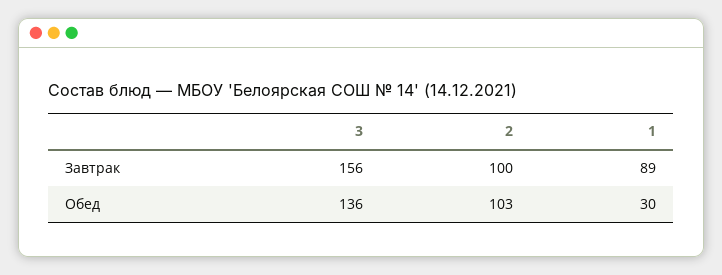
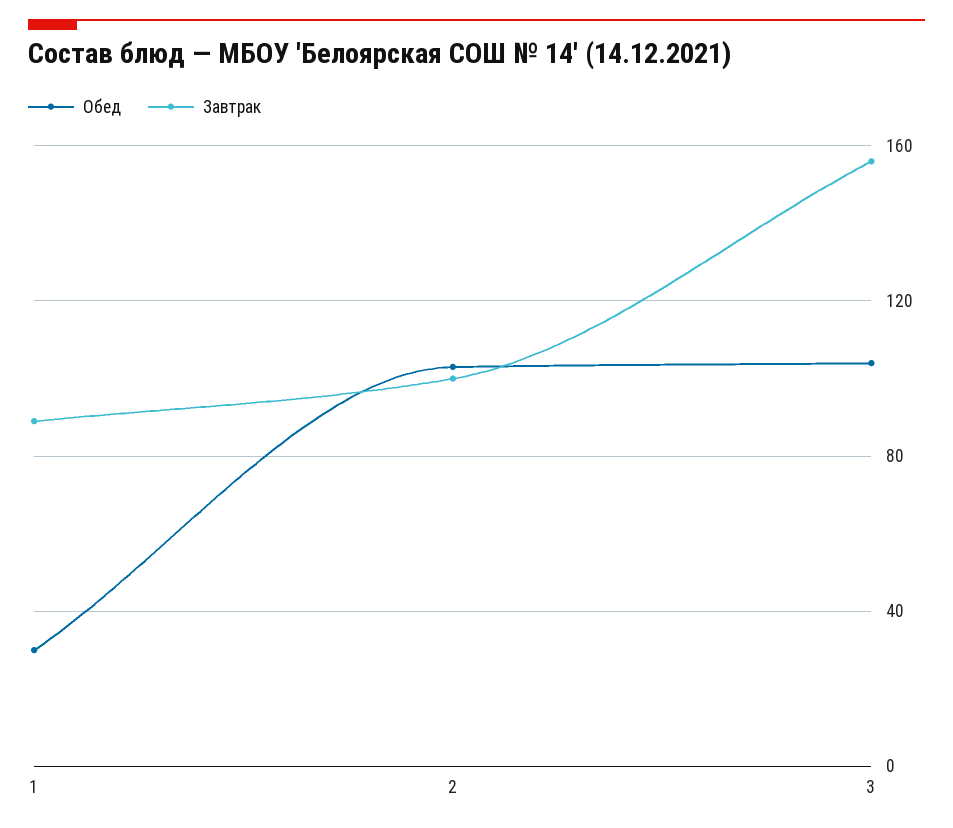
  {
    "Завтрак": {
      "3": 156,
      "2": 100,
      "1": 89
    },
    "Обед": {
-     "3": 136,
+     "3": 105,
      "2": 103,
      "1": 30
    }
  }

